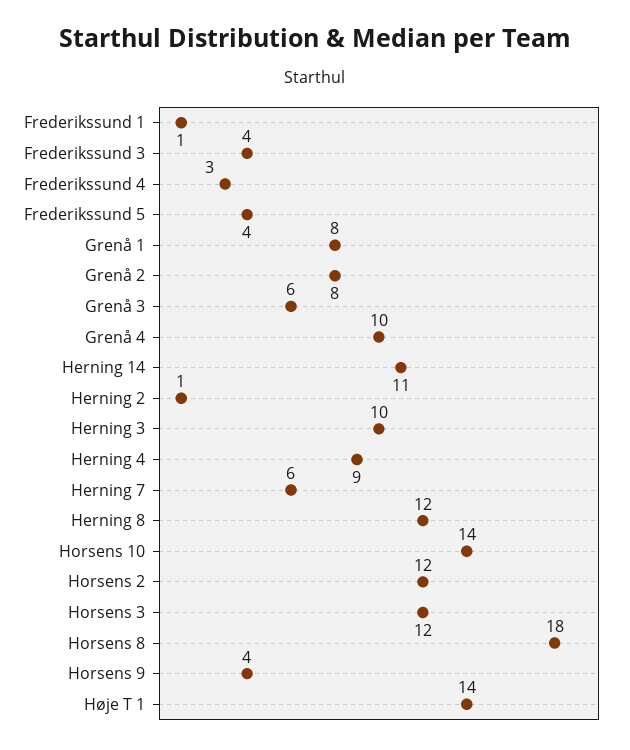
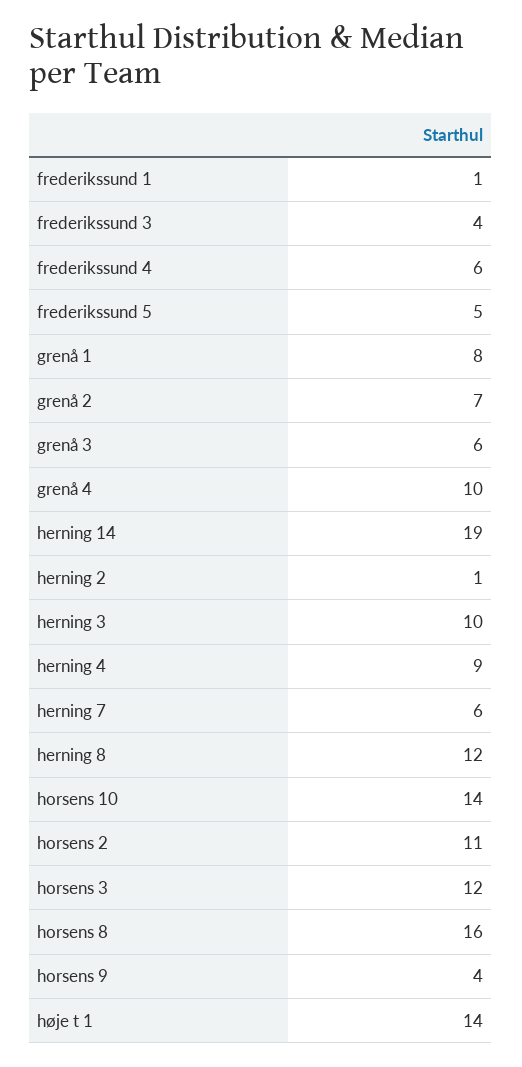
  {
    "Frederikssund 1": 1,
    "Frederikssund 3": 4,
-   "Frederikssund 4": 3,
+   "Frederikssund 4": 6,
-   "Frederikssund 5": 4,
+   "Frederikssund 5": 5,
    "Grenå 1": 8,
-   "Grenå 2": 8,
+   "Grenå 2": 7,
    "Grenå 3": 6,
    "Grenå 4": 10,
-   "Herning 14": 11,
+   "Herning 14": 19,
    "Herning 2": 1,
    "Herning 3": 10,
    "Herning 4": 9,
    "Herning 7": 6,
    "Herning 8": 12,
    "Horsens 10": 14,
-   "Horsens 2": 12,
+   "Horsens 2": 11,
    "Horsens 3": 12,
-   "Horsens 8": 18,
+   "Horsens 8": 16,
    "Horsens 9": 4,
    "Høje T 1": 14
  }

